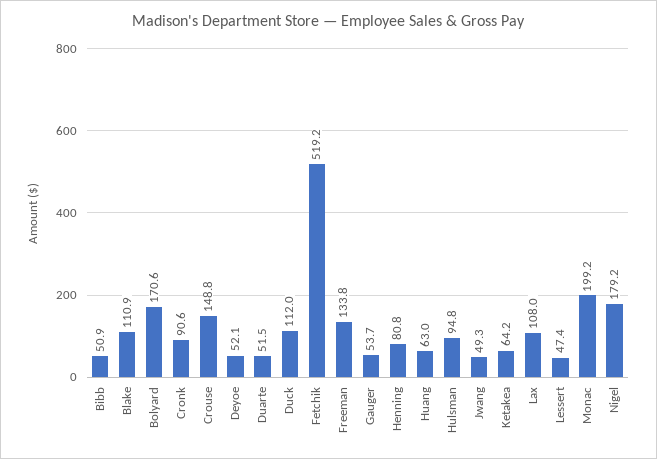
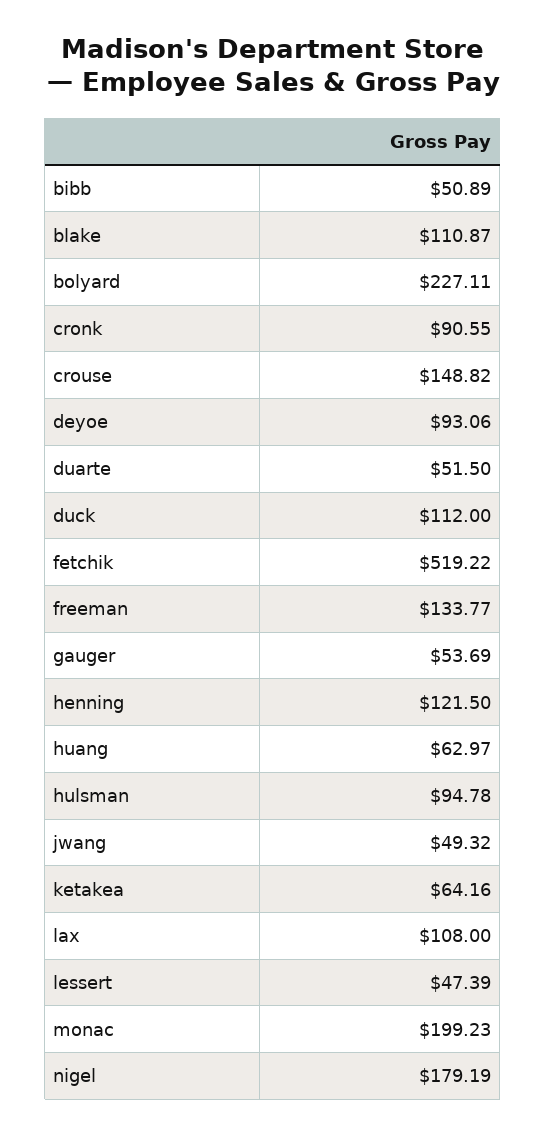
  {
    "Bibb": 50.89,
    "Blake": 110.87,
-   "Bolyard": 170.6,
+   "Bolyard": 227.11,
    "Cronk": 90.55,
    "Crouse": 148.82,
-   "Deyoe": 52.1,
+   "Deyoe": 93.06,
    "Duarte": 51.5,
    "Duck": 112,
    "Fetchik": 519.22,
    "Freeman": 133.77,
    "Gauger": 53.69,
-   "Henning": 80.8,
+   "Henning": 121.5,
    "Huang": 62.97,
    "Hulsman": 94.78,
    "Jwang": 49.32,
    "Ketakea": 64.16,
    "Lax": 108,
    "Lessert": 47.39,
    "Monac": 199.23,
    "Nigel": 179.19
  }

